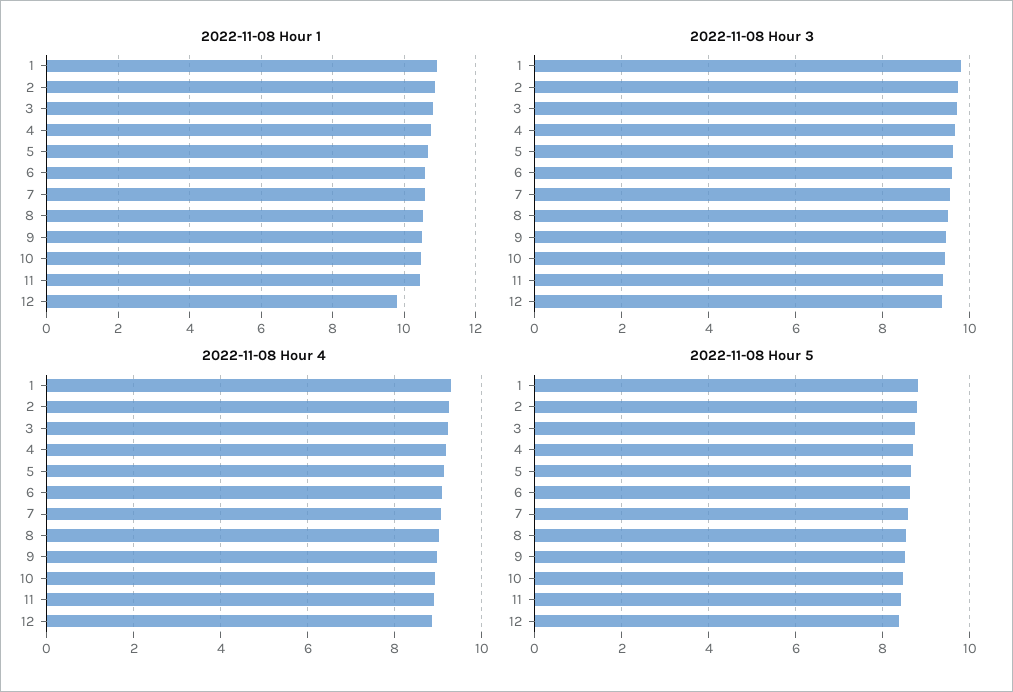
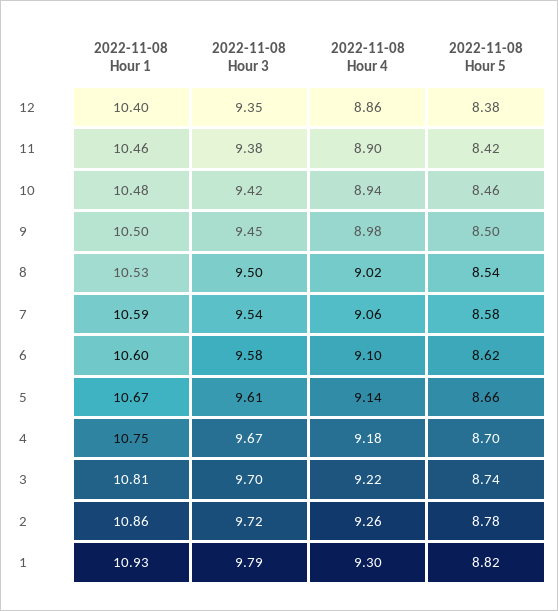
  {
    "2022-11-08 Hour 1": {
      "1": 10.93,
      "2": 10.86,
      "3": 10.81,
      "4": 10.75,
      "5": 10.67,
      "6": 10.6,
      "7": 10.59,
      "8": 10.53,
      "9": 10.5,
      "10": 10.48,
      "11": 10.46,
-     "12": 9.8
+     "12": 10.4
    },
    "2022-11-08 Hour 3": {
      "1": 9.79,
      "2": 9.72,
      "3": 9.7,
      "4": 9.67,
      "5": 9.61,
      "6": 9.58,
      "7": 9.54,
      "8": 9.5,
      "9": 9.45,
      "10": 9.42,
      "11": 9.38,
      "12": 9.35
    },
    "2022-11-08 Hour 4": {
      "1": 9.3,
      "2": 9.26,
      "3": 9.22,
      "4": 9.18,
      "5": 9.14,
      "6": 9.1,
      "7": 9.06,
      "8": 9.02,
      "9": 8.98,
      "10": 8.94,
      "11": 8.9,
      "12": 8.86
    },
    "2022-11-08 Hour 5": {
      "1": 8.82,
      "2": 8.78,
      "3": 8.74,
      "4": 8.7,
      "5": 8.66,
      "6": 8.62,
      "7": 8.58,
      "8": 8.54,
      "9": 8.5,
      "10": 8.46,
      "11": 8.42,
      "12": 8.38
    }
  }

